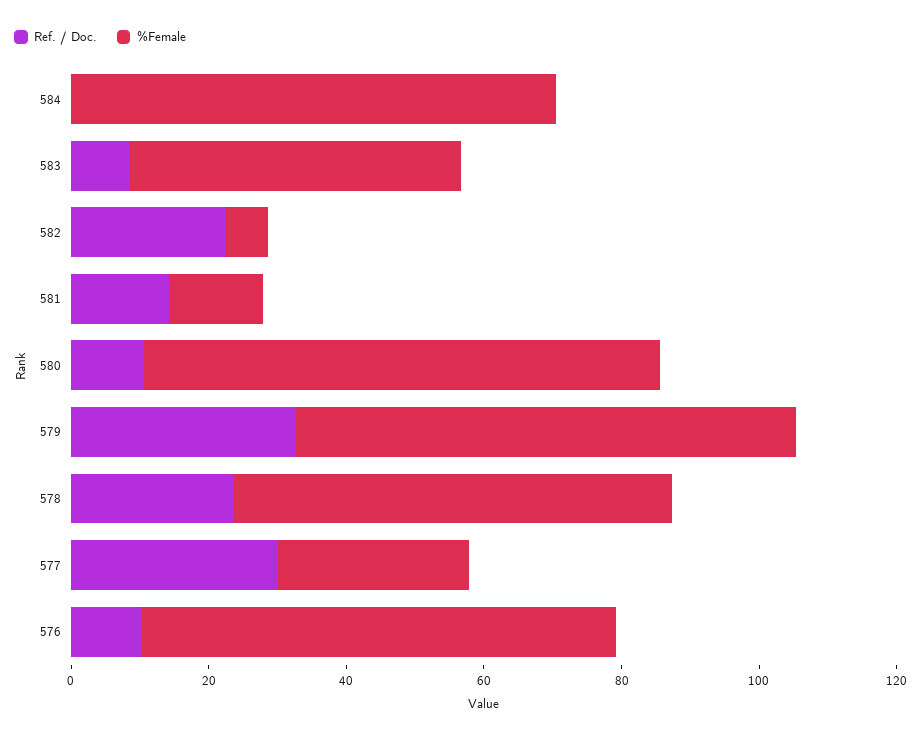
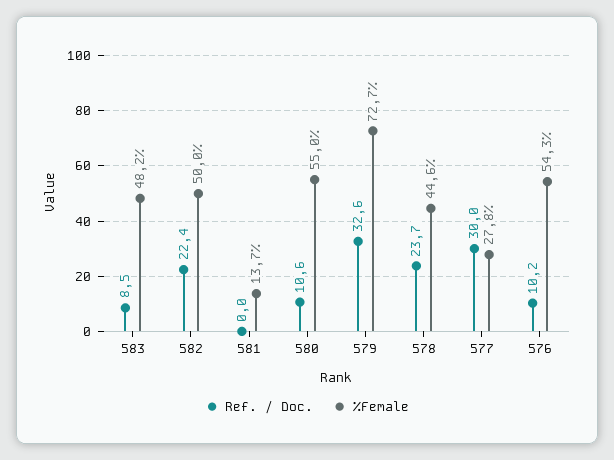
  {
    "Ref. / Doc.": {
-     "584": 0,
      "583": 8.5,
      "582": 22.4,
-     "581": 15,
+     "581": 0,
      "580": 10.6,
      "579": 32.6,
      "578": 23.7,
      "577": 30,
      "576": 10.2
    },
    "%Female": {
-     "584": 70,
      "583": 48.2,
-     "582": 5,
+     "582": 50,
      "581": 13.7,
-     "580": 75,
+     "580": 55,
      "579": 72.7,
-     "578": 65,
+     "578": 44.6,
      "577": 27.8,
-     "576": 70
+     "576": 54.3
    }
  }

